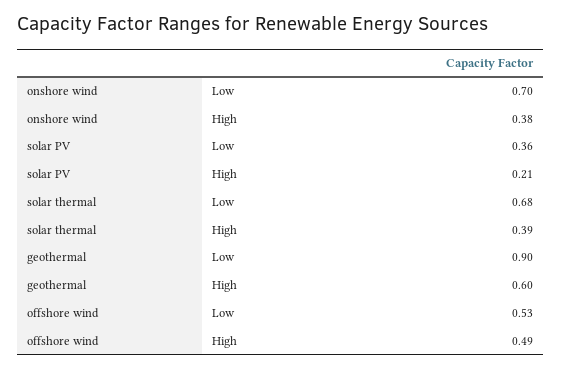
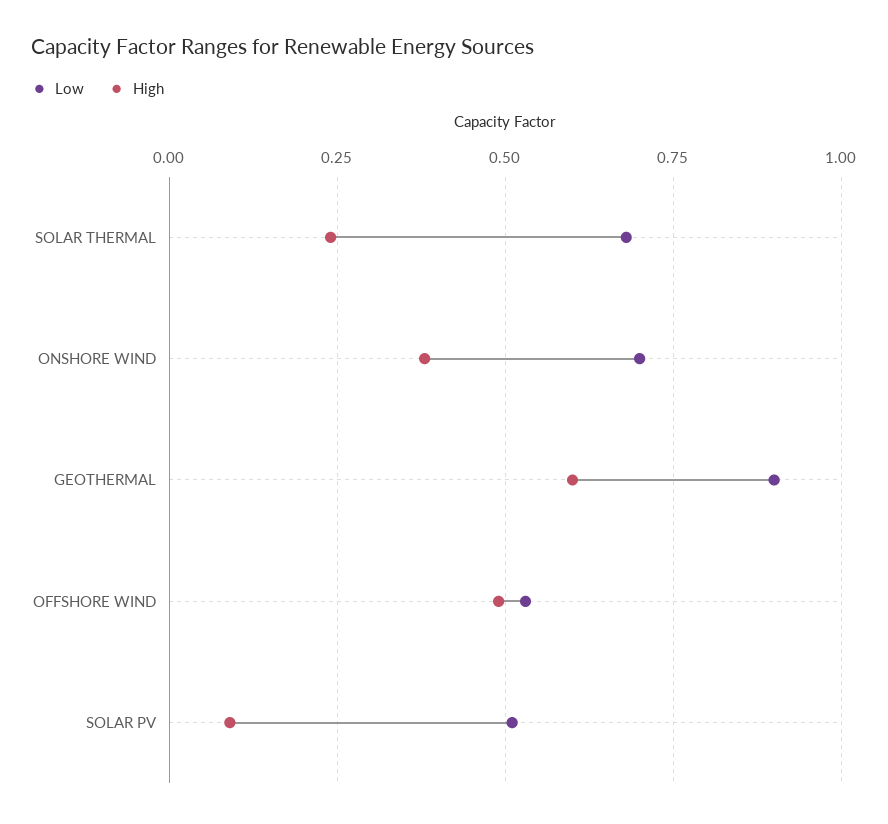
  {
    "Low": {
      "onshore wind": 0.7,
-     "solar PV": 0.36,
+     "solar PV": 0.5,
      "solar thermal": 0.68,
      "geothermal": 0.9,
      "offshore wind": 0.53
    },
    "High": {
      "onshore wind": 0.38,
-     "solar PV": 0.21,
+     "solar PV": 0.1,
-     "solar thermal": 0.39,
+     "solar thermal": 0.25,
      "geothermal": 0.6,
      "offshore wind": 0.49
    }
  }

